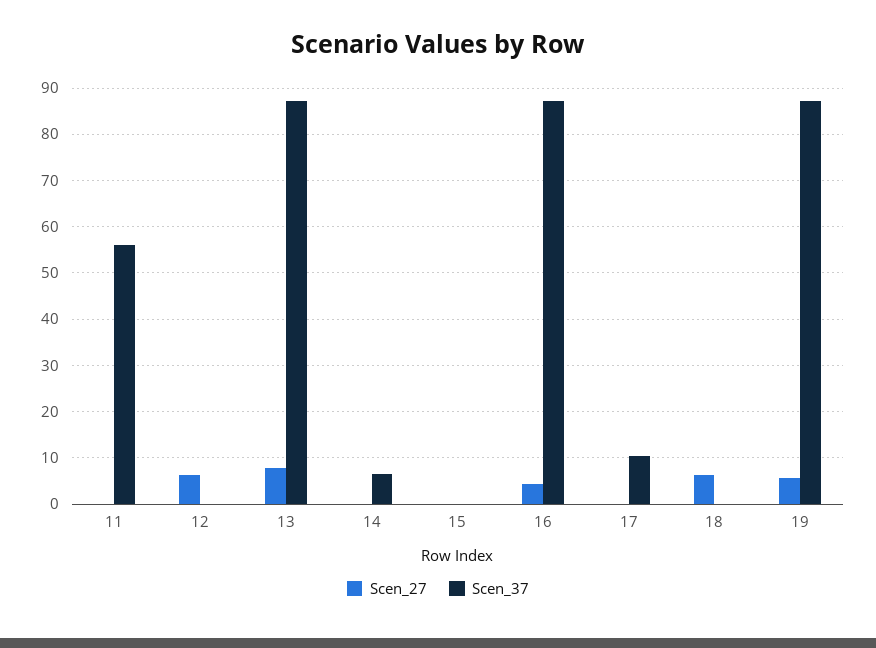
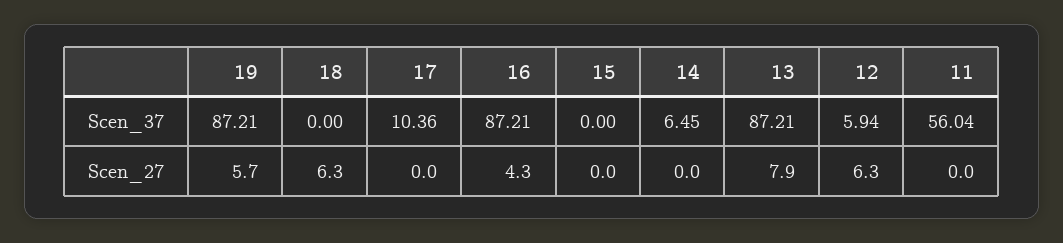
  {
    "Scen_27": {
      "11": 0,
      "12": 6.3,
      "13": 7.9,
      "14": 0,
      "15": 0,
      "16": 4.3,
      "17": 0,
      "18": 6.3,
      "19": 5.7
    },
    "Scen_37": {
      "11": 56.04,
-     "12": 0,
+     "12": 5.94,
      "13": 87.21,
      "14": 6.45,
      "15": 0,
      "16": 87.21,
      "17": 10.36,
      "18": 0,
      "19": 87.21
    }
  }

